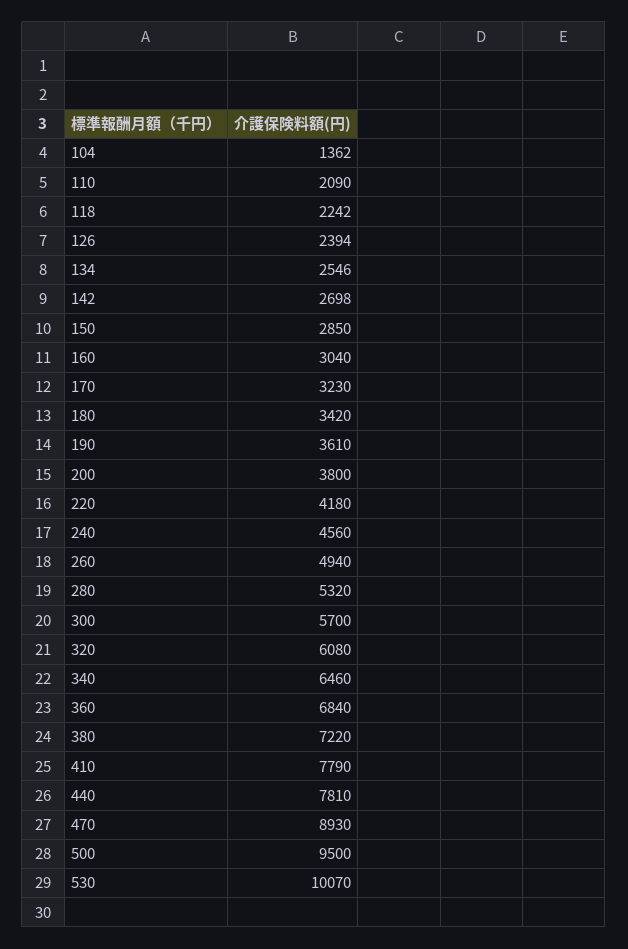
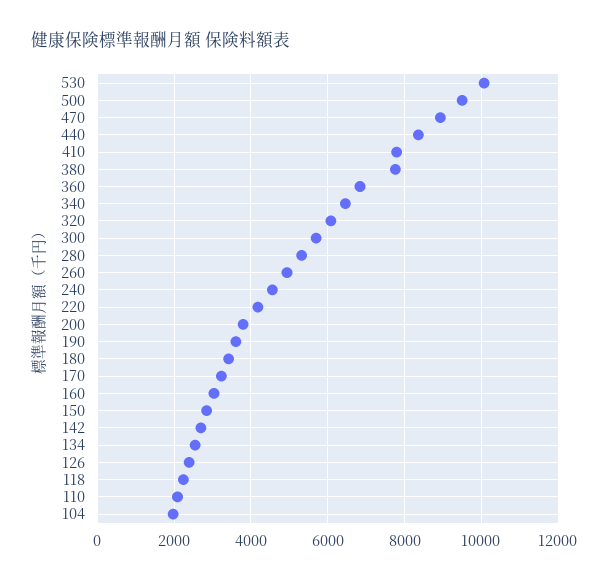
  {
-   "104": 1362,
+   "104": 2000,
    "110": 2090,
    "118": 2242,
    "126": 2394,
    "134": 2546,
    "142": 2698,
    "150": 2850,
    "160": 3040,
    "170": 3230,
    "180": 3420,
    "190": 3610,
    "200": 3800,
    "220": 4180,
    "240": 4560,
    "260": 4940,
    "280": 5320,
    "300": 5700,
    "320": 6080,
    "340": 6460,
    "360": 6840,
-   "380": 7220,
+   "380": 7800,
    "410": 7790,
-   "440": 7810,
+   "440": 8400,
    "470": 8930,
    "500": 9500,
    "530": 10070
  }

